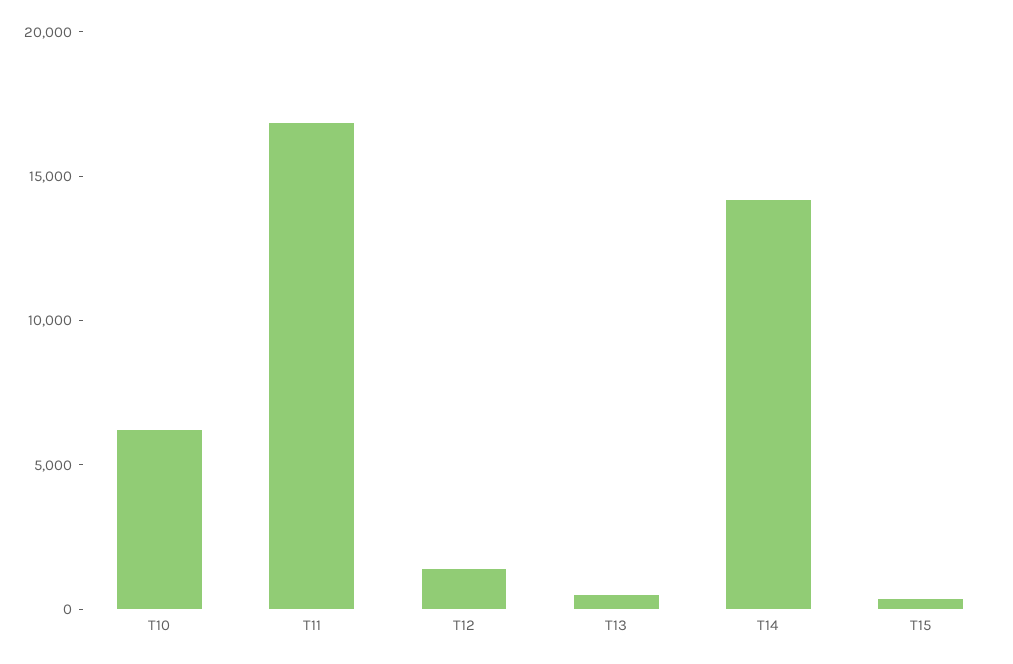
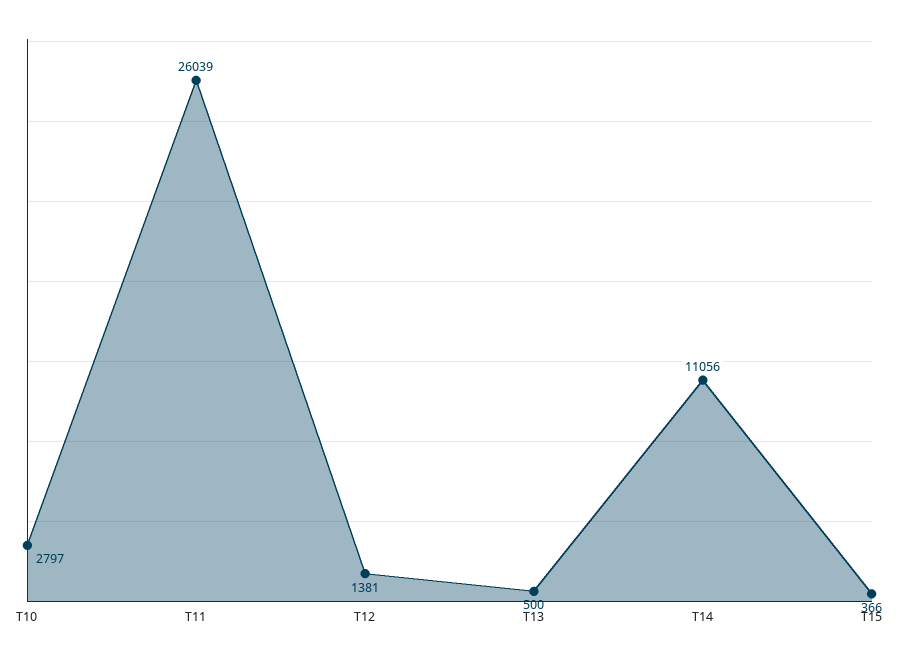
  {
-   "T10": 6000,
+   "T10": 2797,
-   "T11": 17000,
+   "T11": 26039,
    "T12": 1381,
    "T13": 500,
-   "T14": 14000,
+   "T14": 11056,
    "T15": 366
  }

